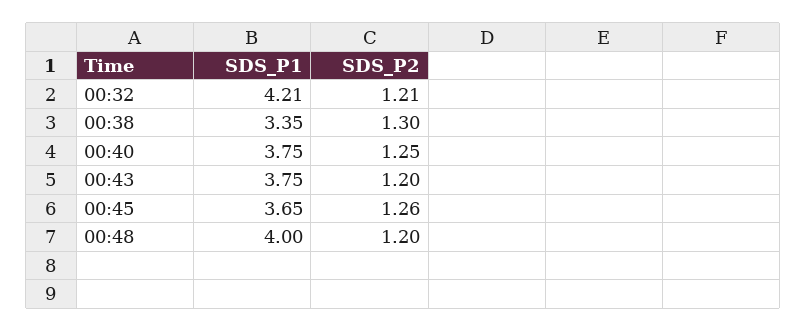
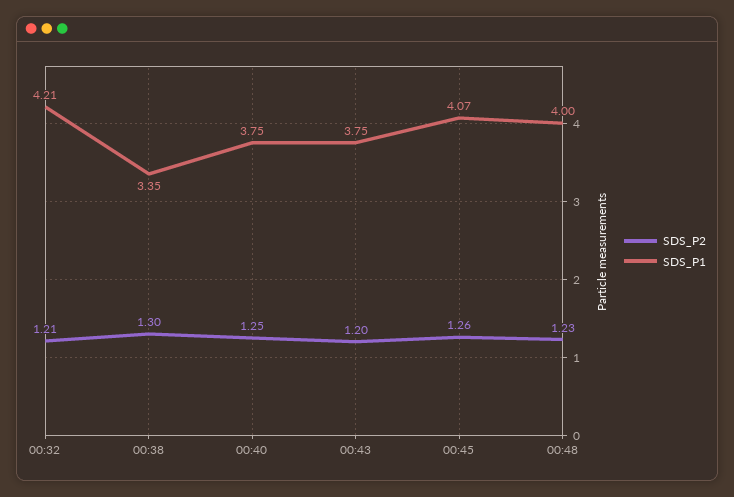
  {
    "SDS_P1": {
      "00:32": 4.21,
      "00:38": 3.35,
      "00:40": 3.75,
      "00:43": 3.75,
-     "00:45": 3.65,
+     "00:45": 4.07,
      "00:48": 4
    },
    "SDS_P2": {
      "00:32": 1.21,
      "00:38": 1.3,
      "00:40": 1.25,
      "00:43": 1.2,
      "00:45": 1.26,
-     "00:48": 1.2
+     "00:48": 1.23
    }
  }

